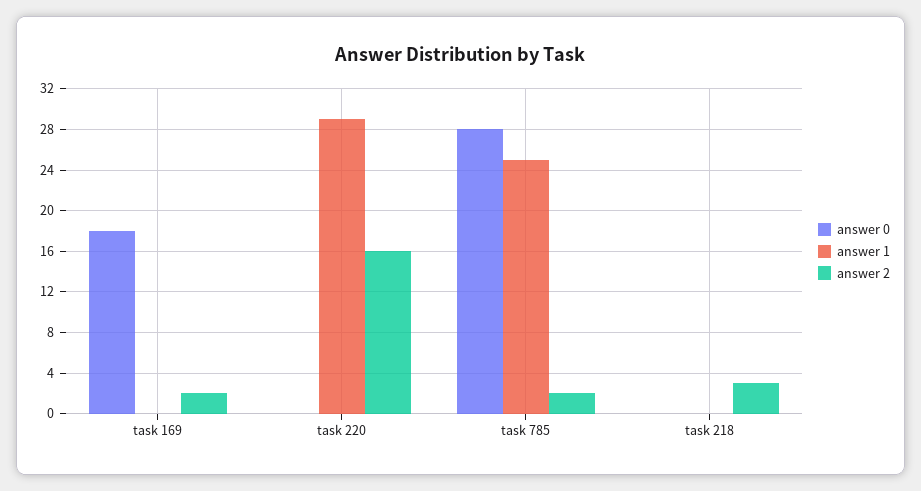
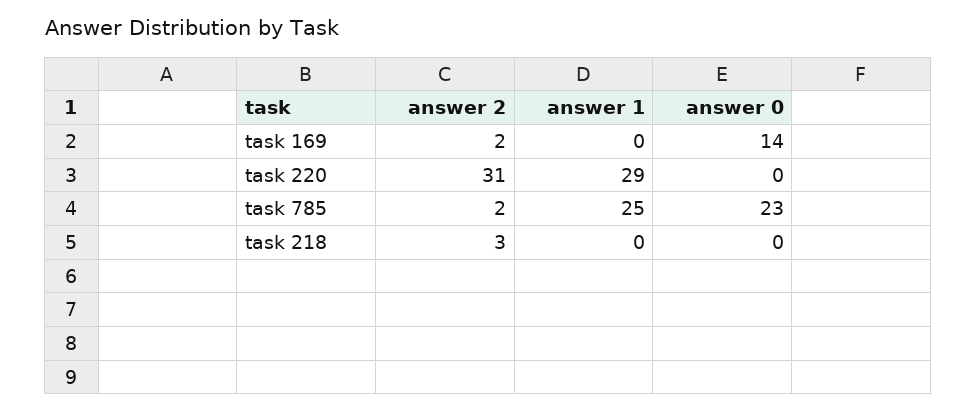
  {
    "answer 0": {
-     "task 169": 18,
+     "task 169": 14,
      "task 220": 0,
-     "task 785": 28,
+     "task 785": 23,
      "task 218": 0
    },
    "answer 1": {
      "task 169": 0,
      "task 220": 29,
      "task 785": 25,
      "task 218": 0
    },
    "answer 2": {
      "task 169": 2,
-     "task 220": 16,
+     "task 220": 31,
      "task 785": 2,
      "task 218": 3
    }
  }

